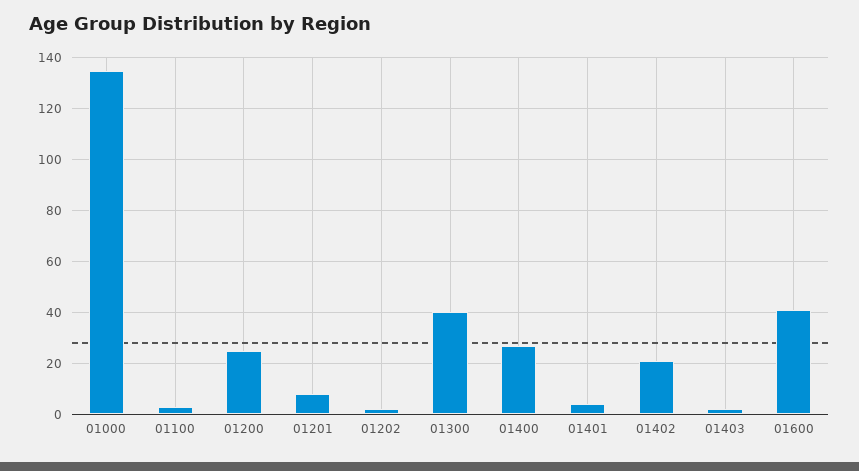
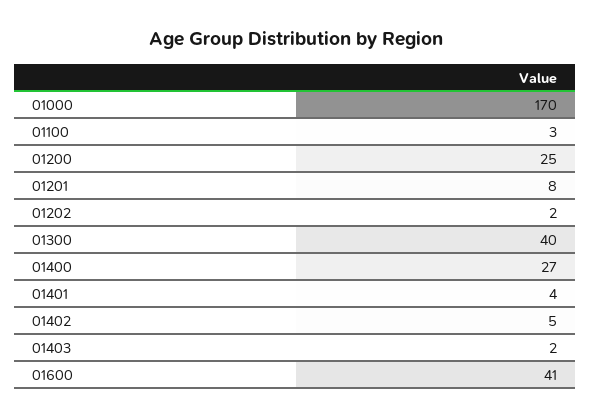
  {
-   "01000": 135,
+   "01000": 170,
    "01100": 3,
    "01200": 25,
    "01201": 8,
    "01202": 2,
    "01300": 40,
    "01400": 27,
    "01401": 4,
-   "01402": 20,
+   "01402": 5,
    "01403": 2,
    "01600": 41
  }

